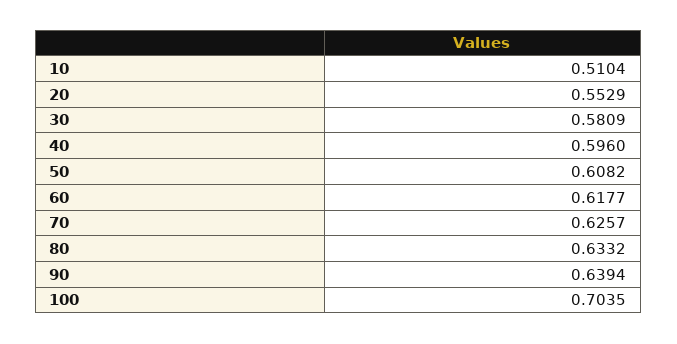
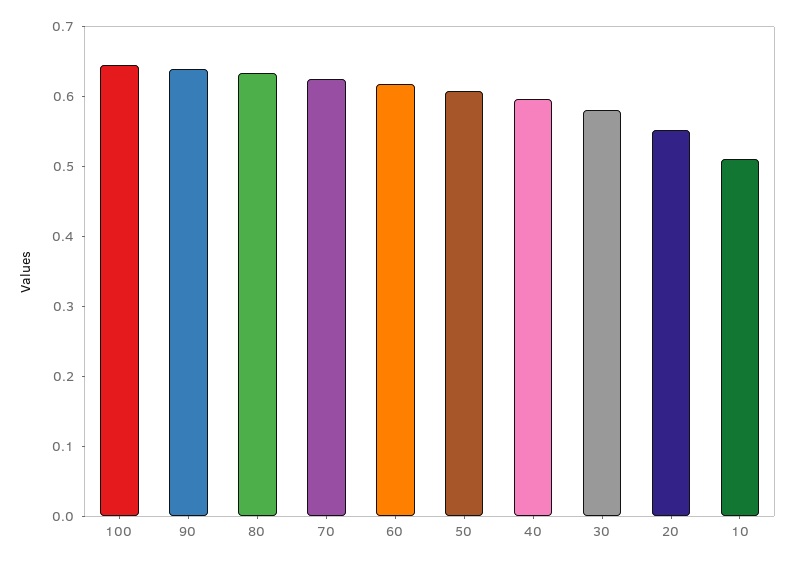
  {
    "10": 0.5104,
    "20": 0.5529,
    "30": 0.5809,
    "40": 0.596,
    "50": 0.6082,
    "60": 0.6177,
    "70": 0.6257,
    "80": 0.6332,
    "90": 0.6394,
-   "100": 0.7035
+   "100": 0.64
  }

